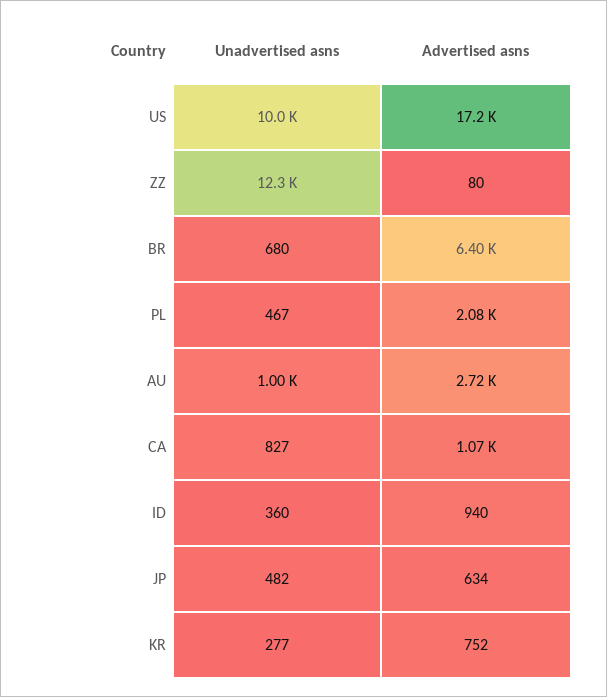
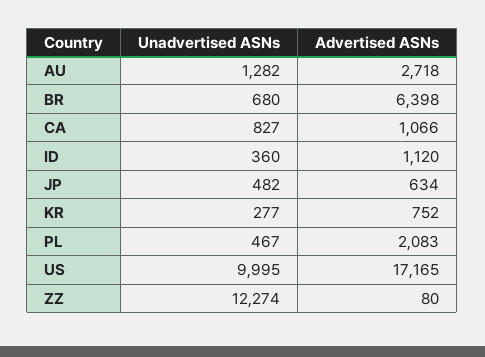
  {
    "Unadvertised asns": {
      "US": 9995,
      "ZZ": 12274,
      "BR": 680,
      "PL": 467,
-     "AU": 1000,
+     "AU": 1282,
      "CA": 827,
      "ID": 360,
      "JP": 482,
      "KR": 277
    },
    "Advertised asns": {
      "US": 17165,
      "ZZ": 80,
      "BR": 6398,
      "PL": 2083,
      "AU": 2718,
      "CA": 1066,
-     "ID": 940,
+     "ID": 1120,
      "JP": 634,
      "KR": 752
    }
  }

